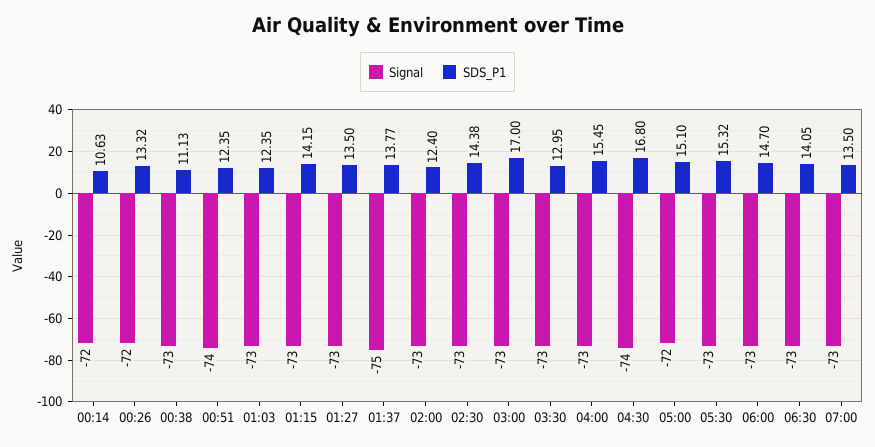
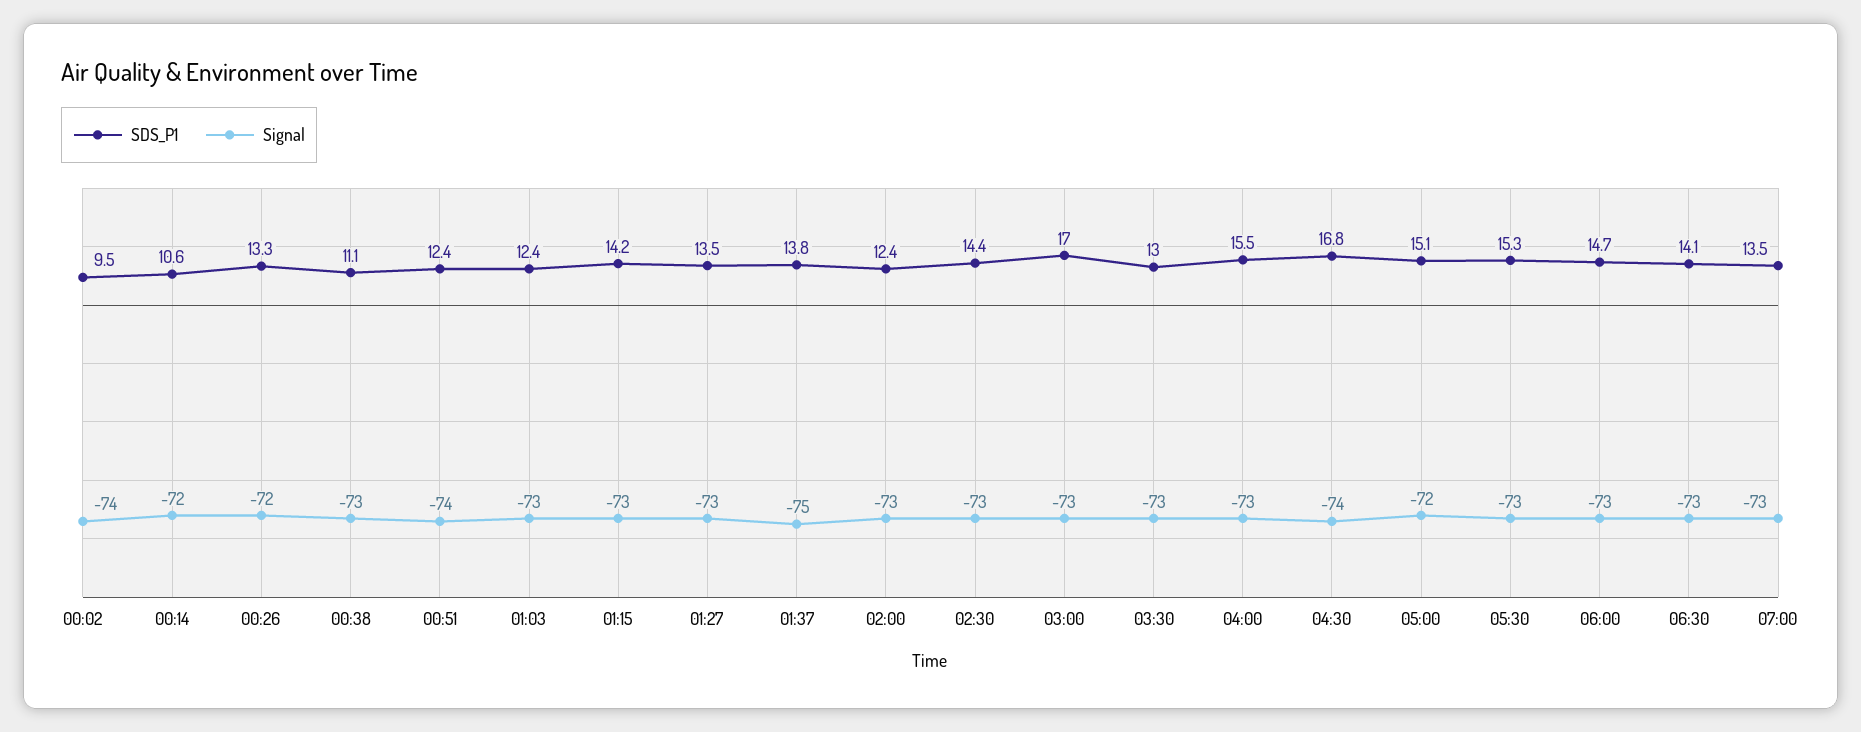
  {
    "Signal": {
      "00:14": -72,
      "00:26": -72,
      "00:38": -73,
      "00:51": -74,
      "01:03": -73,
      "01:15": -73,
      "01:27": -73,
      "01:37": -75,
      "02:00": -73,
      "02:30": -73,
      "03:00": -73,
      "03:30": -73,
      "04:00": -73,
      "04:30": -74,
      "05:00": -72,
      "05:30": -73,
      "06:00": -73,
      "06:30": -73,
-     "07:00": -73
+     "07:00": -73,
+     "00:02": -74
    },
    "SDS_P1": {
      "00:14": 10.63,
      "00:26": 13.32,
      "00:38": 11.13,
      "00:51": 12.35,
      "01:03": 12.35,
      "01:15": 14.15,
      "01:27": 13.5,
      "01:37": 13.77,
      "02:00": 12.4,
      "02:30": 14.38,
      "03:00": 17,
      "03:30": 12.95,
      "04:00": 15.45,
      "04:30": 16.8,
      "05:00": 15.1,
      "05:30": 15.32,
      "06:00": 14.7,
      "06:30": 14.05,
-     "07:00": 13.5
+     "07:00": 13.5,
+     "00:02": 9.5
    }
  }

